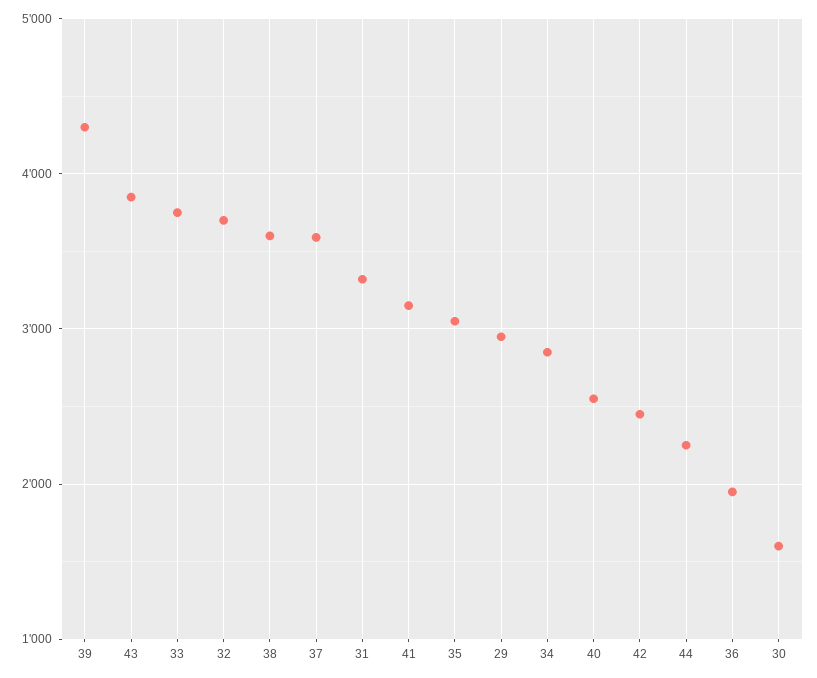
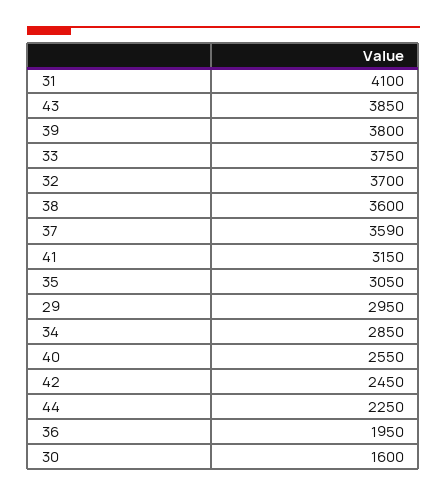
  {
-   "39": 4300,
+   "39": 3800,
    "43": 3850,
    "33": 3750,
    "32": 3700,
    "38": 3600,
    "37": 3590,
-   "31": 3300,
+   "31": 4100,
    "41": 3150,
    "35": 3050,
    "29": 2950,
    "34": 2850,
    "40": 2550,
    "42": 2450,
    "44": 2250,
    "36": 1950,
    "30": 1600
  }

